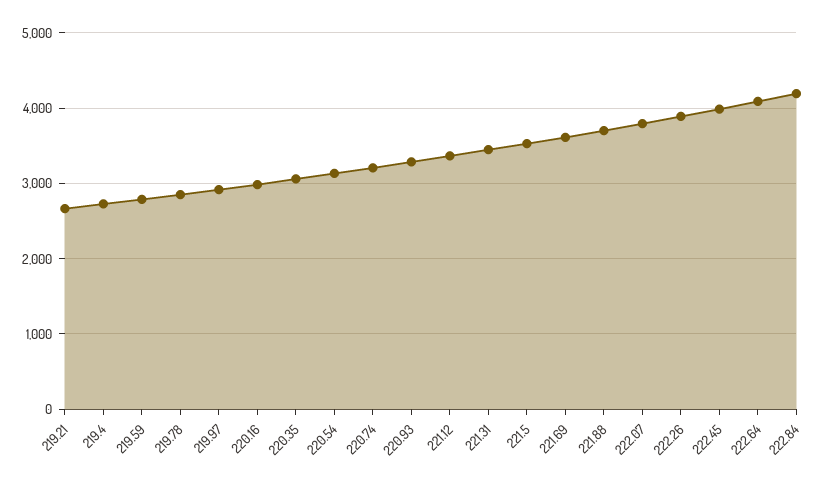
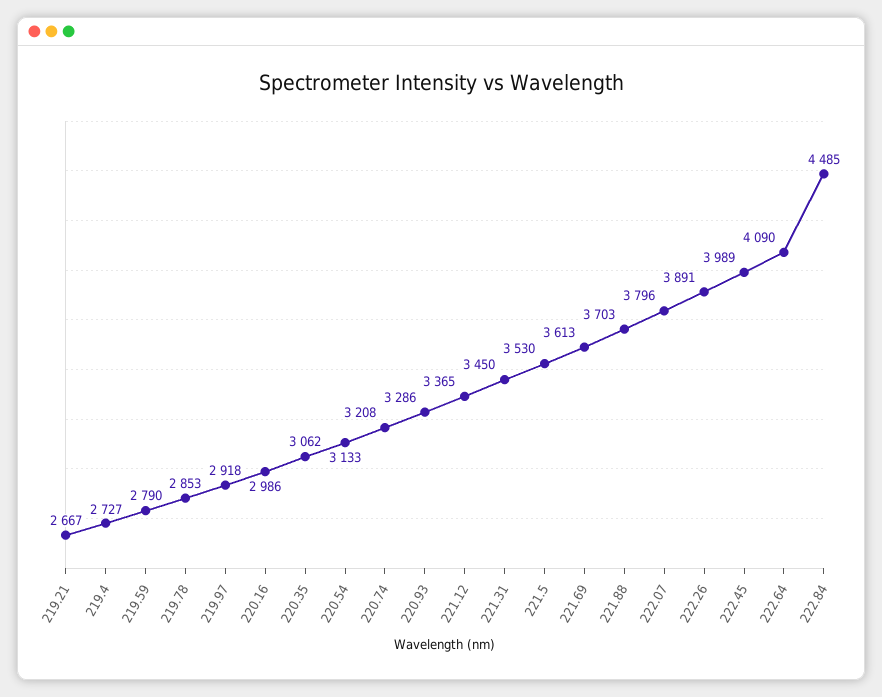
  {
    "219.21": 2667,
    "219.4": 2727,
    "219.59": 2790,
    "219.78": 2853,
    "219.97": 2918,
    "220.16": 2986,
    "220.35": 3062,
    "220.54": 3133,
    "220.74": 3208,
    "220.93": 3286,
    "221.12": 3365,
    "221.31": 3450,
    "221.5": 3530,
    "221.69": 3613,
    "221.88": 3703,
    "222.07": 3796,
    "222.26": 3891,
    "222.45": 3989,
    "222.64": 4090,
-   "222.84": 4200
+   "222.84": 4485
  }

